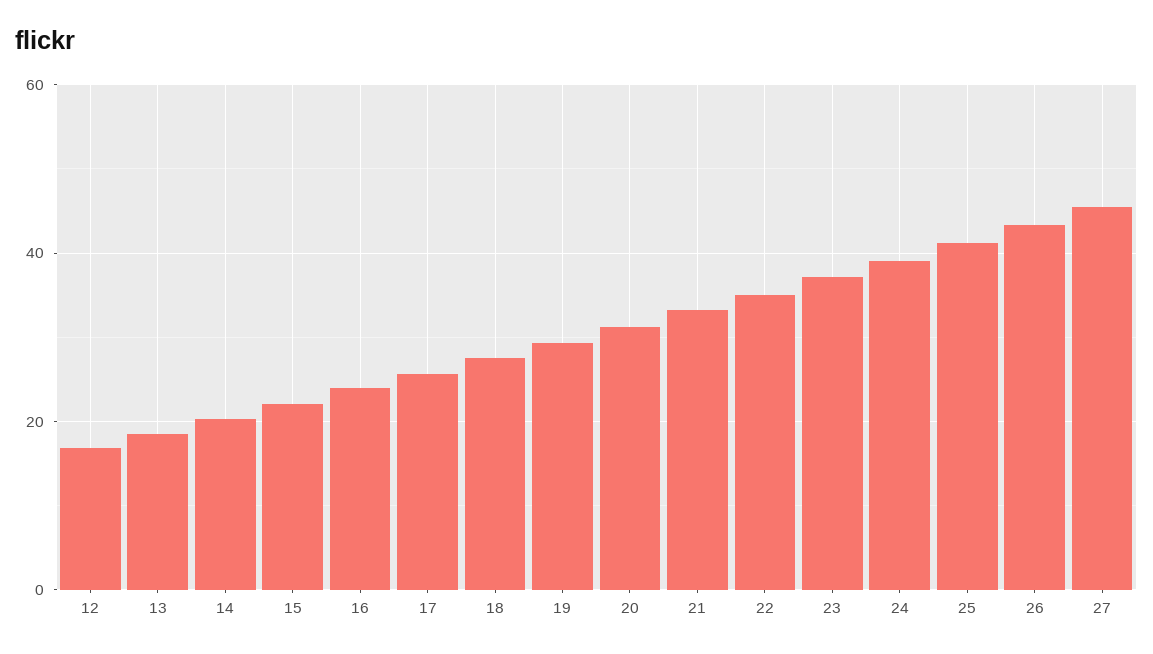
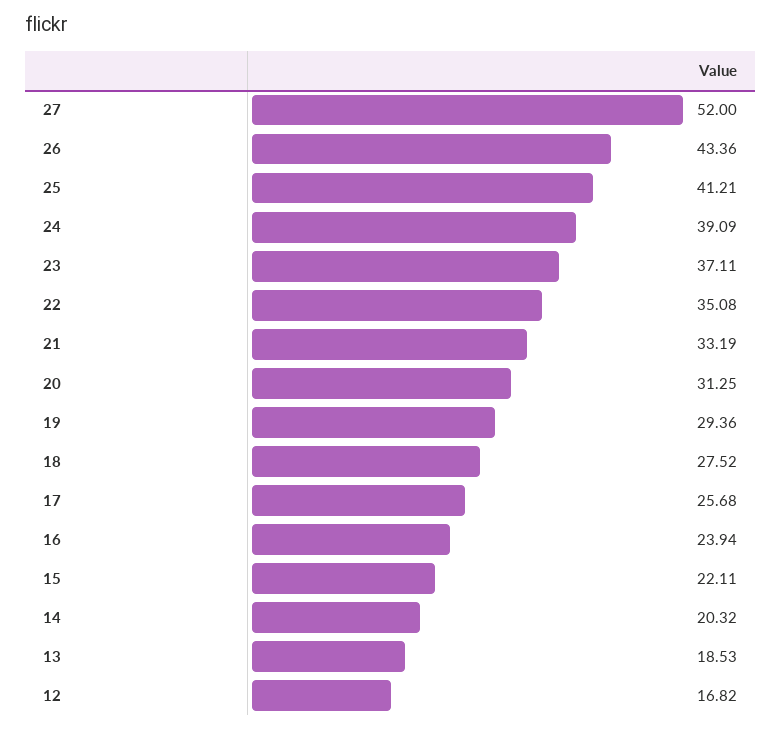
  {
    "12": 16.82,
    "13": 18.53,
    "14": 20.32,
    "15": 22.11,
    "16": 23.94,
    "17": 25.68,
    "18": 27.52,
    "19": 29.36,
    "20": 31.25,
    "21": 33.19,
    "22": 35.08,
    "23": 37.11,
    "24": 39.09,
    "25": 41.21,
    "26": 43.36,
-   "27": 46
+   "27": 52
  }

